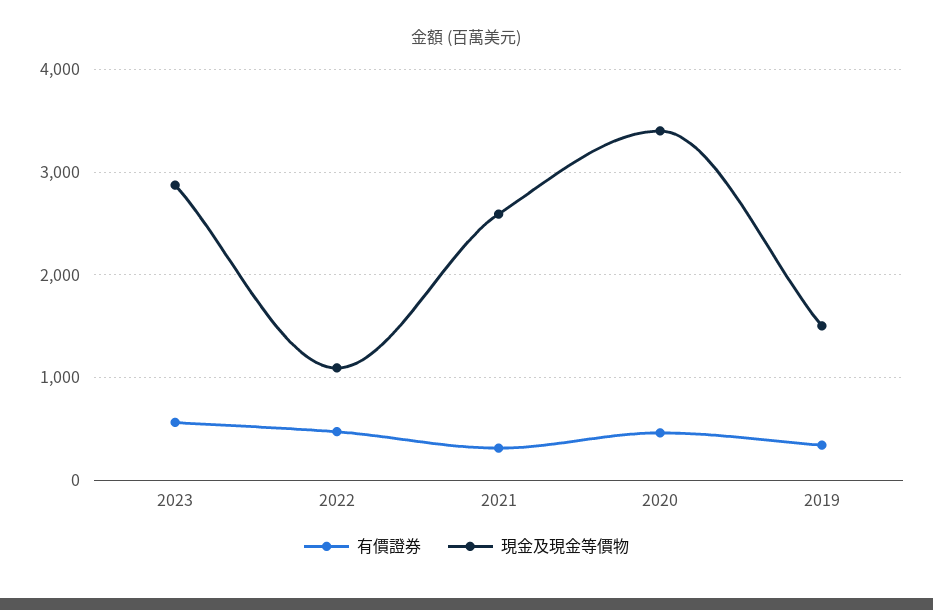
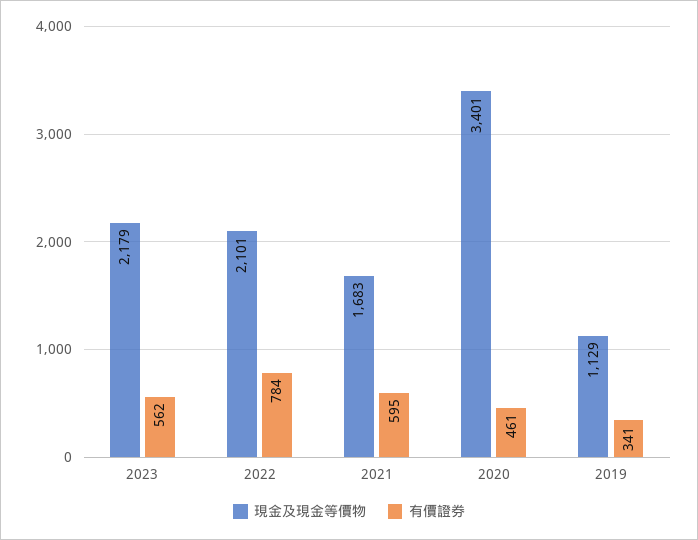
  {
    "有價證券": {
      "2023": 562,
-     "2022": 500,
+     "2022": 784,
-     "2021": 300,
+     "2021": 595,
      "2020": 461,
      "2019": 341
    },
    "現金及現金等價物": {
-     "2023": 2900,
+     "2023": 2179,
-     "2022": 1100,
+     "2022": 2101,
-     "2021": 2600,
+     "2021": 1683,
      "2020": 3401,
-     "2019": 1500
+     "2019": 1129
    }
  }

